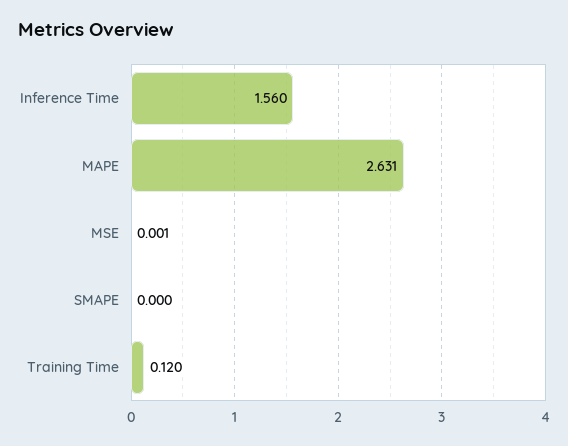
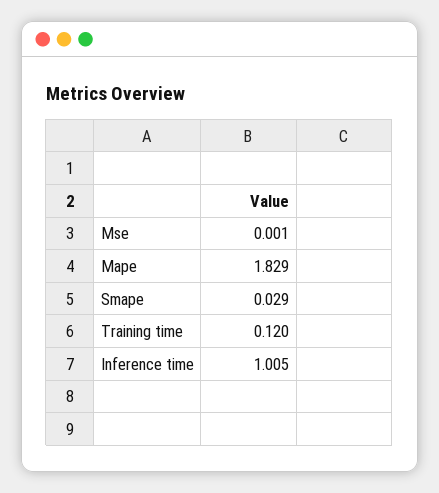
  {
-   "Inference Time": 1.56,
+   "Inference Time": 1.005,
-   "MAPE": 2.631,
+   "MAPE": 1.829,
    "MSE": 0.001,
-   "SMAPE": 0,
+   "SMAPE": 0.029,
    "Training Time": 0.12
  }

